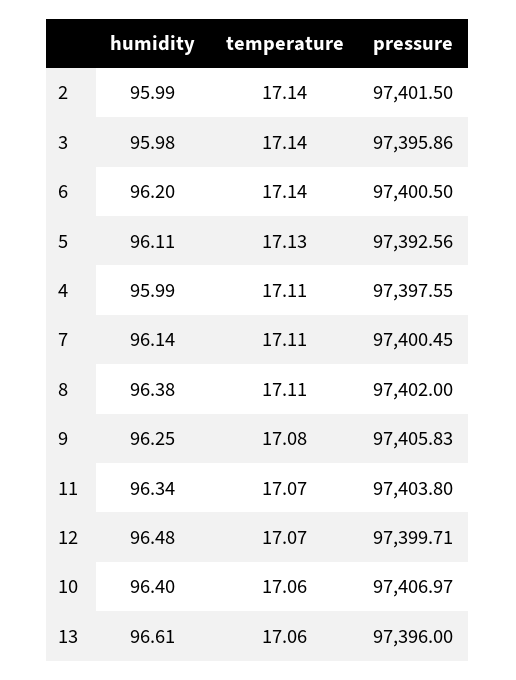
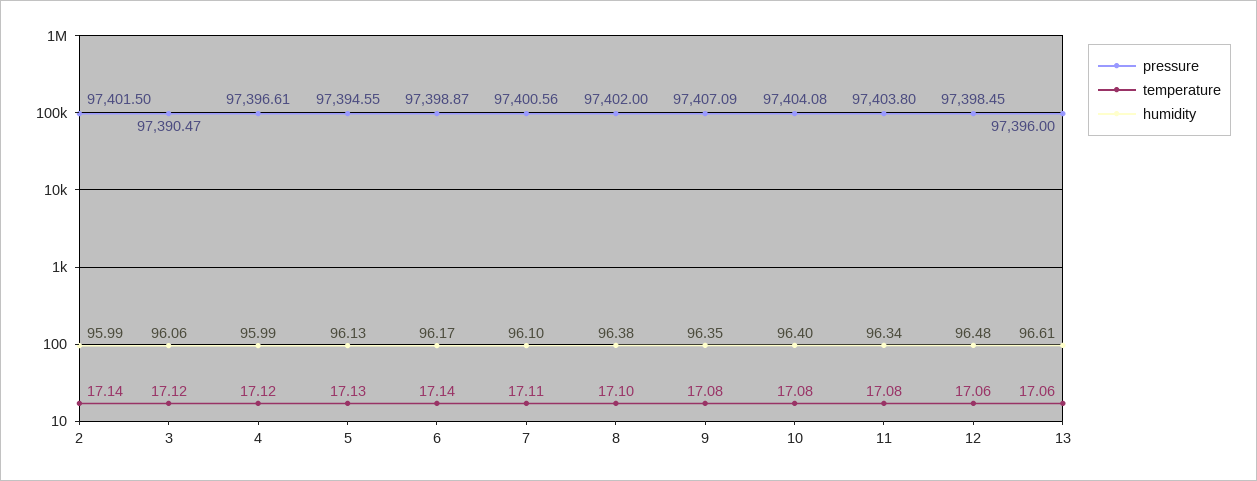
  {
    "humidity": {
      "2": 95.99,
-     "3": 95.98,
+     "3": 96.06,
-     "6": 96.2,
+     "6": 96.17,
-     "5": 96.11,
+     "5": 96.13,
      "4": 95.99,
-     "7": 96.14,
+     "7": 96.1,
      "8": 96.38,
-     "9": 96.25,
+     "9": 96.35,
      "11": 96.34,
      "12": 96.48,
      "10": 96.4,
      "13": 96.61
    },
    "temperature": {
      "2": 17.14,
-     "3": 17.14,
+     "3": 17.12,
      "6": 17.14,
      "5": 17.13,
-     "4": 17.11,
+     "4": 17.12,
      "7": 17.11,
-     "8": 17.11,
+     "8": 17.1,
      "9": 17.08,
-     "11": 17.07,
+     "11": 17.08,
-     "12": 17.07,
+     "12": 17.06,
-     "10": 17.06,
+     "10": 17.08,
      "13": 17.06
    },
    "pressure": {
      "2": 97401.5,
-     "3": 97395.86,
+     "3": 97390.47,
-     "6": 97400.5,
+     "6": 97398.87,
-     "5": 97392.56,
+     "5": 97394.55,
-     "4": 97397.55,
+     "4": 97396.61,
-     "7": 97400.45,
+     "7": 97400.56,
      "8": 97402,
-     "9": 97405.83,
+     "9": 97407.09,
      "11": 97403.8,
-     "12": 97399.71,
+     "12": 97398.45,
-     "10": 97406.97,
+     "10": 97404.08,
      "13": 97396
    }
  }

